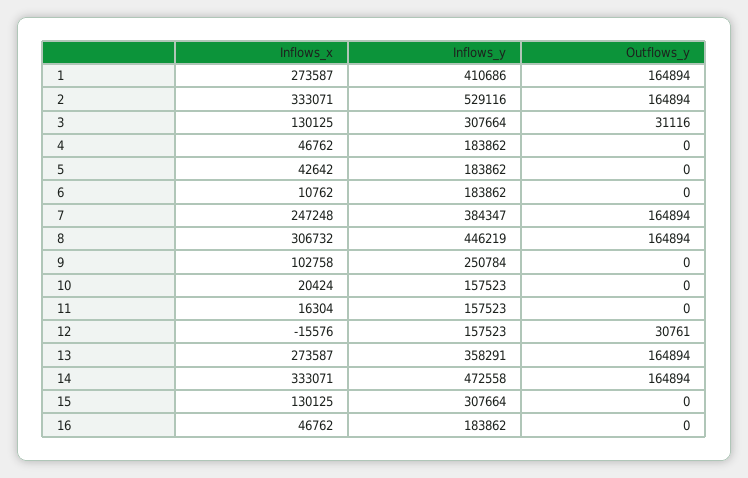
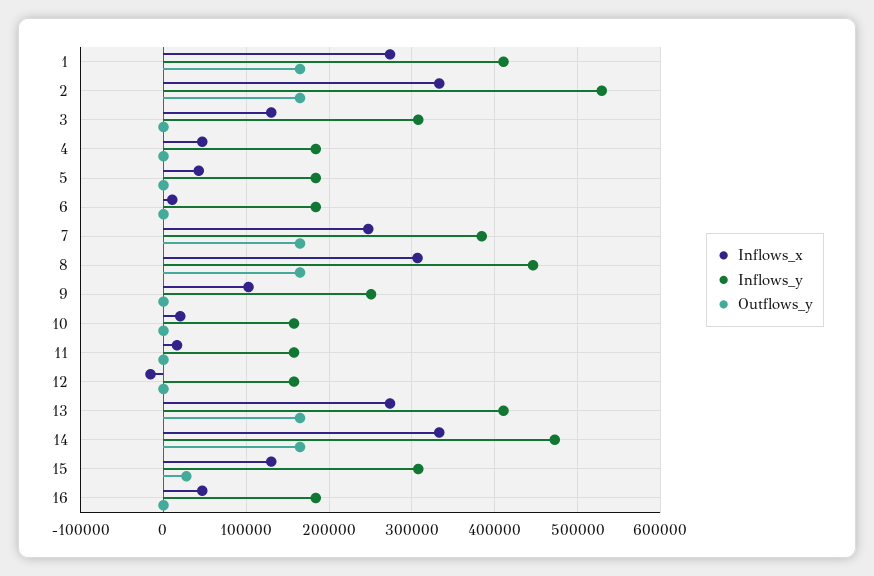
  {
    "Inflows_x": {
      "1": 273587,
      "2": 333071,
      "3": 130125,
      "4": 46762,
      "5": 42642,
      "6": 10762,
      "7": 247248,
      "8": 306732,
      "9": 102758,
      "10": 20424,
      "11": 16304,
      "12": -15576,
      "13": 273587,
      "14": 333071,
      "15": 130125,
      "16": 46762
    },
    "Inflows_y": {
      "1": 410686,
      "2": 529116,
      "3": 307664,
      "4": 183862,
      "5": 183862,
      "6": 183862,
      "7": 384347,
      "8": 446219,
      "9": 250784,
      "10": 157523,
      "11": 157523,
      "12": 157523,
-     "13": 358291,
+     "13": 410000,
      "14": 472558,
      "15": 307664,
      "16": 183862
    },
    "Outflows_y": {
      "1": 164894,
      "2": 164894,
-     "3": 31116,
+     "3": 0,
      "4": 0,
      "5": 0,
      "6": 0,
      "7": 164894,
      "8": 164894,
      "9": 0,
      "10": 0,
      "11": 0,
-     "12": 30761,
+     "12": 0,
      "13": 164894,
      "14": 164894,
-     "15": 0,
+     "15": 30000,
      "16": 0
    }
  }

